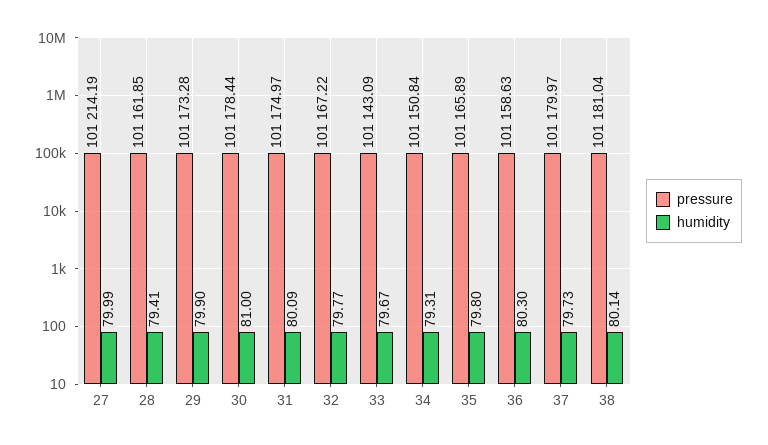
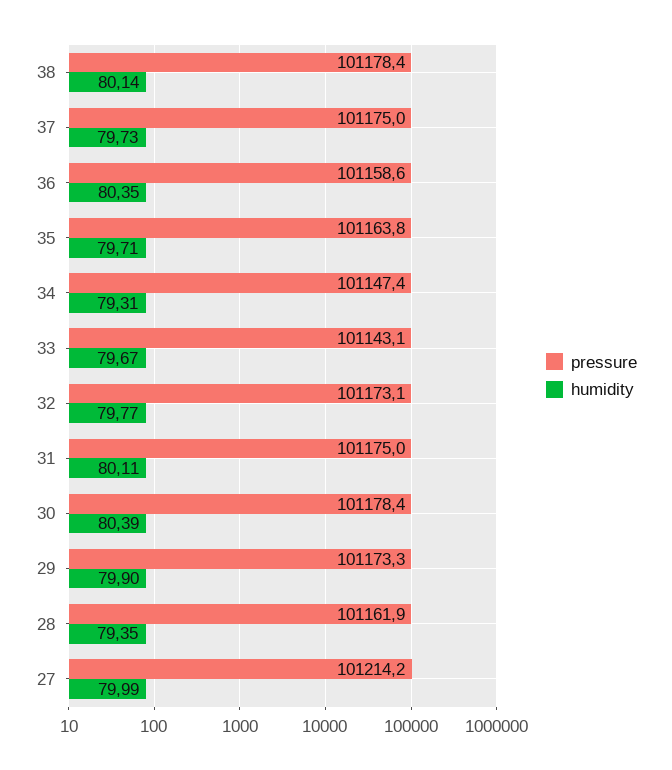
  {
    "pressure": {
      "27": 101214.19,
      "28": 101161.85,
      "29": 101173.28,
      "30": 101178.44,
      "31": 101174.97,
-     "32": 101167.22,
+     "32": 101173.1,
      "33": 101143.09,
-     "34": 101150.84,
+     "34": 101147.4,
-     "35": 101165.89,
+     "35": 101163.8,
      "36": 101158.63,
-     "37": 101179.97,
+     "37": 101175,
-     "38": 101181.04
+     "38": 101178.4
    },
    "humidity": {
      "27": 79.99,
-     "28": 79.41,
+     "28": 79.35,
      "29": 79.9,
-     "30": 81,
+     "30": 80.39,
-     "31": 80.09,
+     "31": 80.11,
      "32": 79.77,
      "33": 79.67,
      "34": 79.31,
-     "35": 79.8,
+     "35": 79.71,
-     "36": 80.3,
+     "36": 80.35,
      "37": 79.73,
      "38": 80.14
    }
  }

